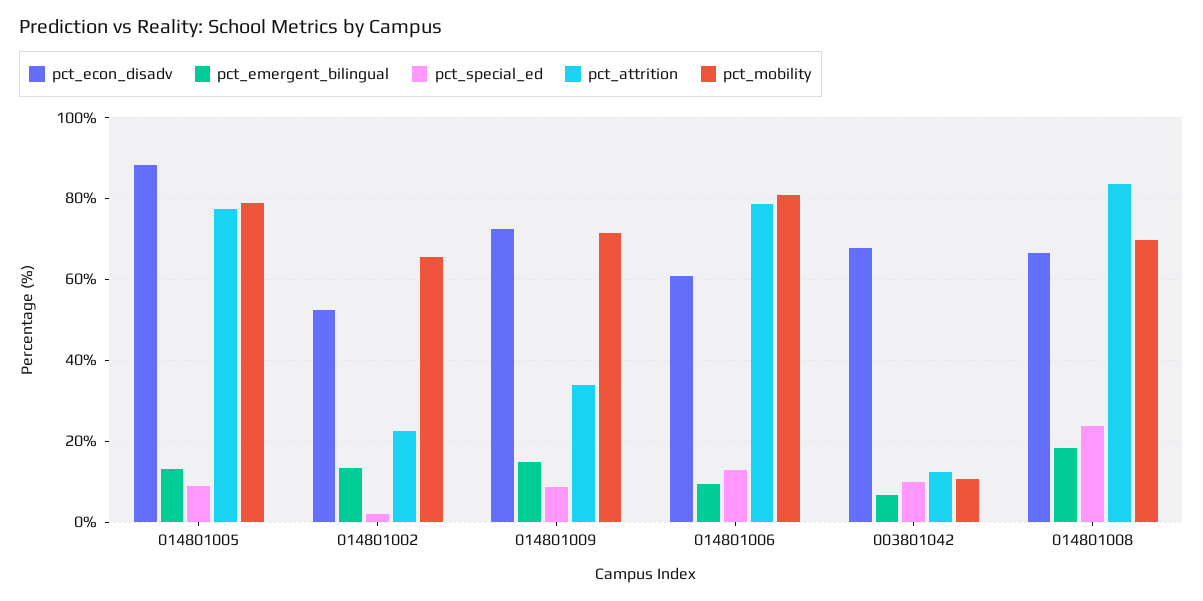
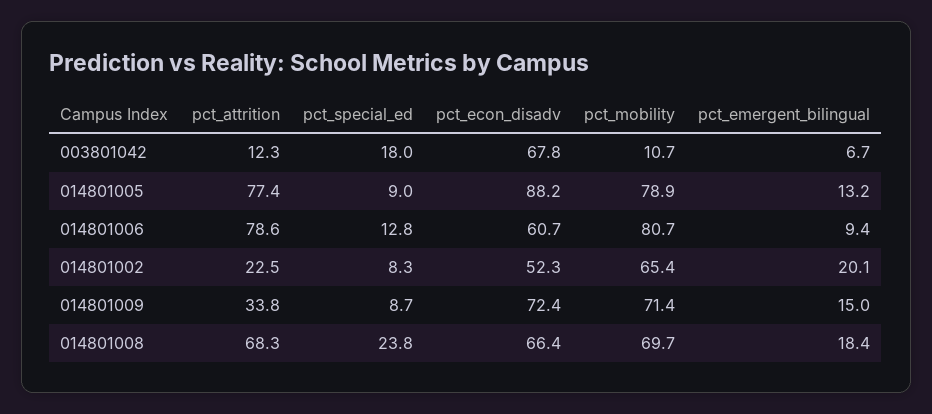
  {
    "pct_econ_disadv": {
      "014801005": 88.2,
      "014801002": 52.3,
      "014801009": 72.4,
      "014801006": 60.7,
      "003801042": 67.8,
      "014801008": 66.4
    },
    "pct_emergent_bilingual": {
      "014801005": 13.2,
-     "014801002": 14,
+     "014801002": 20.1,
      "014801009": 15,
      "014801006": 9.4,
      "003801042": 6.7,
      "014801008": 18.4
    },
    "pct_special_ed": {
      "014801005": 9,
-     "014801002": 2,
+     "014801002": 8.3,
      "014801009": 8.7,
      "014801006": 12.8,
-     "003801042": 10,
+     "003801042": 18,
      "014801008": 23.8
    },
    "pct_attrition": {
      "014801005": 77.4,
      "014801002": 22.5,
      "014801009": 33.8,
      "014801006": 78.6,
      "003801042": 12.3,
-     "014801008": 84
+     "014801008": 68.3
    },
    "pct_mobility": {
      "014801005": 78.9,
      "014801002": 65.4,
      "014801009": 71.4,
      "014801006": 80.7,
      "003801042": 10.7,
      "014801008": 69.7
    }
  }

